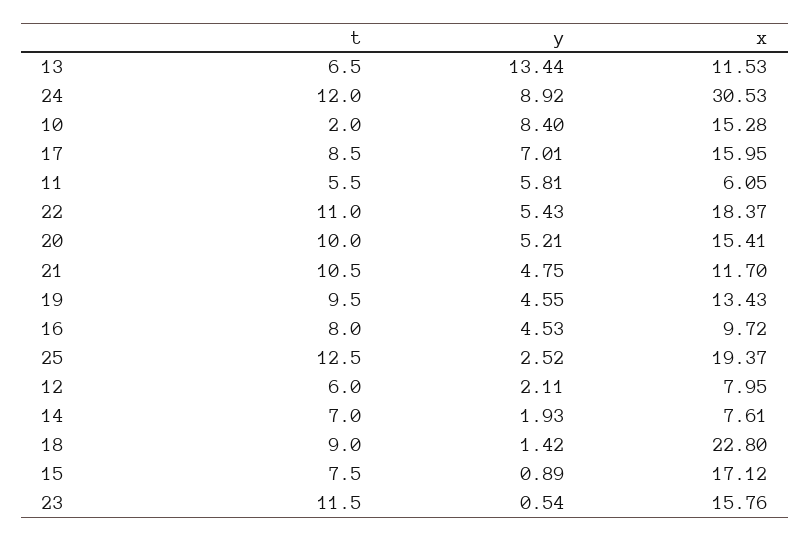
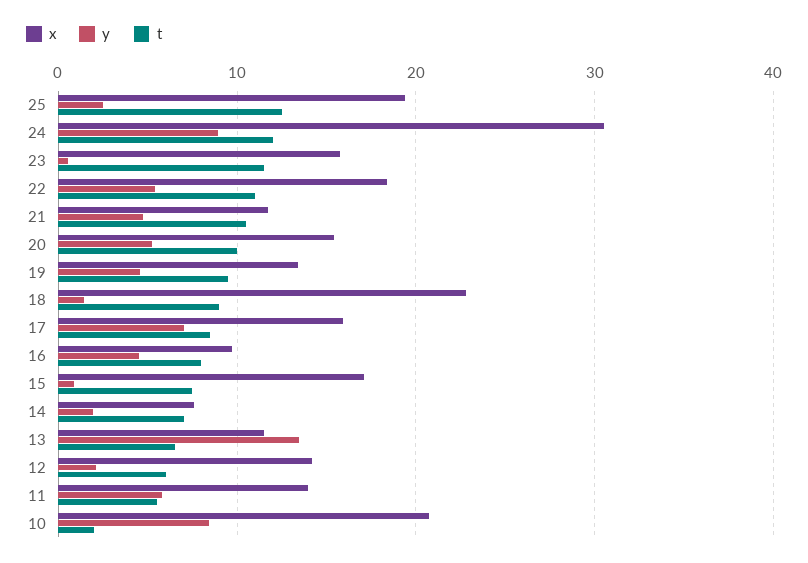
  {
    "t": {
      "13": 6.5,
      "24": 12,
      "10": 2,
      "17": 8.5,
      "11": 5.5,
      "22": 11,
      "20": 10,
      "21": 10.5,
      "19": 9.5,
      "16": 8,
      "25": 12.5,
      "12": 6,
      "14": 7,
      "18": 9,
      "15": 7.5,
      "23": 11.5
    },
    "y": {
      "13": 13.44,
      "24": 8.92,
      "10": 8.4,
      "17": 7.01,
      "11": 5.81,
      "22": 5.43,
      "20": 5.21,
      "21": 4.75,
      "19": 4.55,
      "16": 4.53,
      "25": 2.52,
      "12": 2.11,
      "14": 1.93,
      "18": 1.42,
      "15": 0.89,
      "23": 0.54
    },
    "x": {
      "13": 11.53,
      "24": 30.53,
-     "10": 15.28,
+     "10": 21,
      "17": 15.95,
-     "11": 6.05,
+     "11": 14,
      "22": 18.37,
      "20": 15.41,
      "21": 11.7,
      "19": 13.43,
      "16": 9.72,
      "25": 19.37,
-     "12": 7.95,
+     "12": 14,
      "14": 7.61,
      "18": 22.8,
      "15": 17.12,
      "23": 15.76
    }
  }

